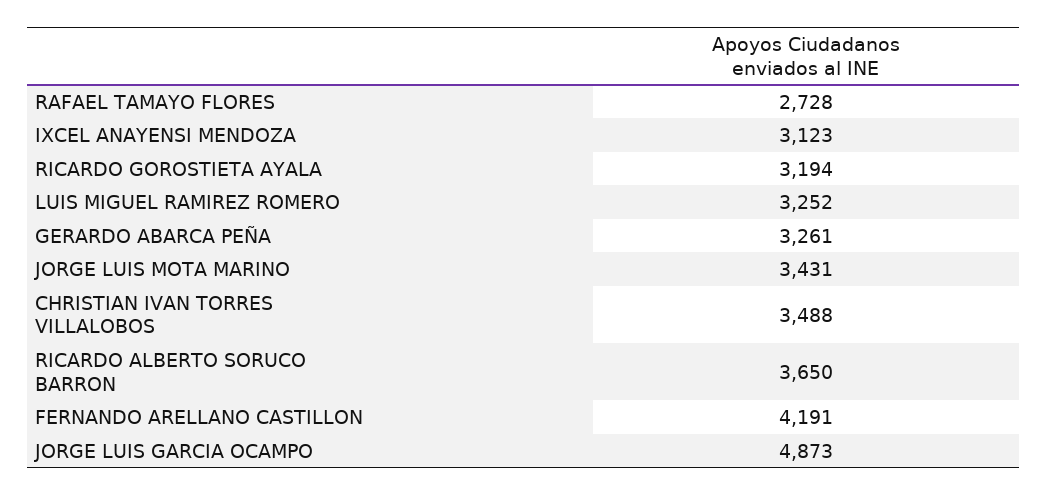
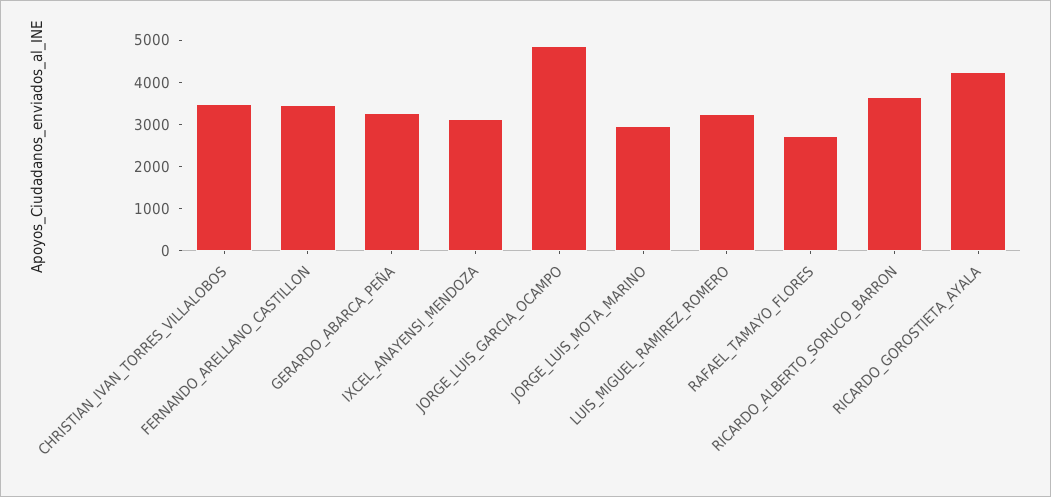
  {
    "RAFAEL TAMAYO FLORES": 2728,
    "IXCEL ANAYENSI MENDOZA": 3123,
-   "RICARDO GOROSTIETA AYALA": 3194,
+   "RICARDO GOROSTIETA AYALA": 4200,
    "LUIS MIGUEL RAMIREZ ROMERO": 3252,
    "GERARDO ABARCA PEÑA": 3261,
-   "JORGE LUIS MOTA MARINO": 3431,
+   "JORGE LUIS MOTA MARINO": 3000,
    "CHRISTIAN IVAN TORRES VILLALOBOS": 3488,
    "RICARDO ALBERTO SORUCO BARRON": 3650,
-   "FERNANDO ARELLANO CASTILLON": 4191,
+   "FERNANDO ARELLANO CASTILLON": 3400,
    "JORGE LUIS GARCIA OCAMPO": 4873
  }

